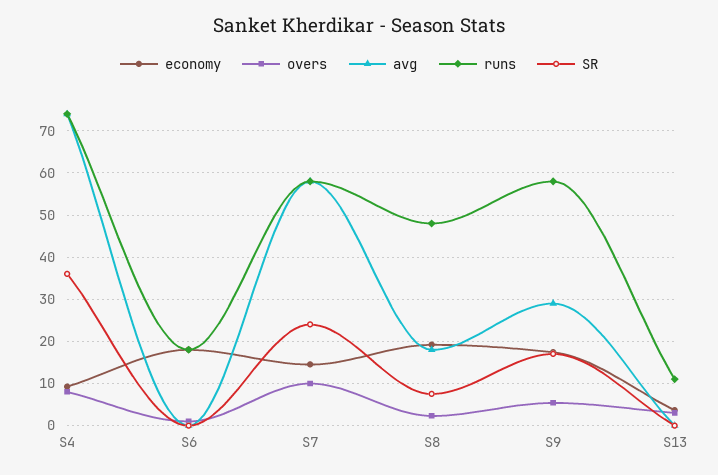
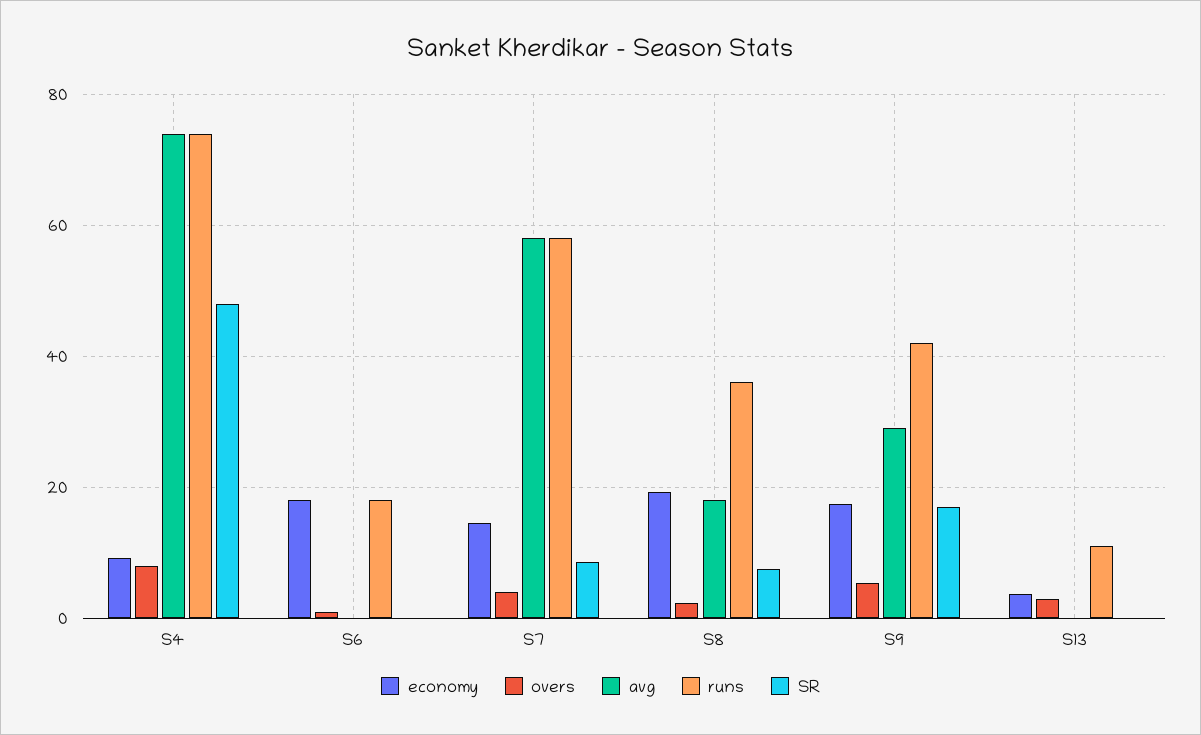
  {
    "economy": {
      "S4": 10,
      "S6": 18,
      "S7": 14,
      "S8": 20,
      "S9": 18,
      "S13": 4
    },
    "overs": {
      "S4": 8,
      "S6": 2,
-     "S7": 10,
+     "S7": 4,
      "S8": 2,
      "S9": 6,
      "S13": 4
    },
    "avg": {
      "S4": 74,
      "S6": 0,
      "S7": 58,
      "S8": 18,
      "S9": 30,
      "S13": 0
    },
    "runs": {
      "S4": 74,
      "S6": 18,
      "S7": 58,
-     "S8": 48,
+     "S8": 36,
-     "S9": 58,
+     "S9": 42,
      "S13": 12
    },
    "SR": {
-     "S4": 36,
+     "S4": 48,
      "S6": 0,
-     "S7": 24,
+     "S7": 8,
      "S8": 8,
      "S9": 18,
      "S13": 0
    }
  }

